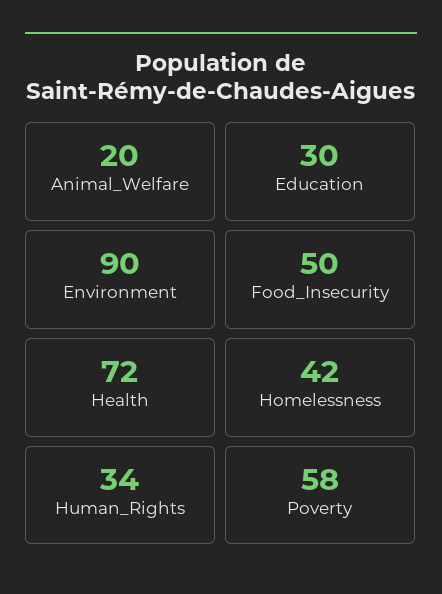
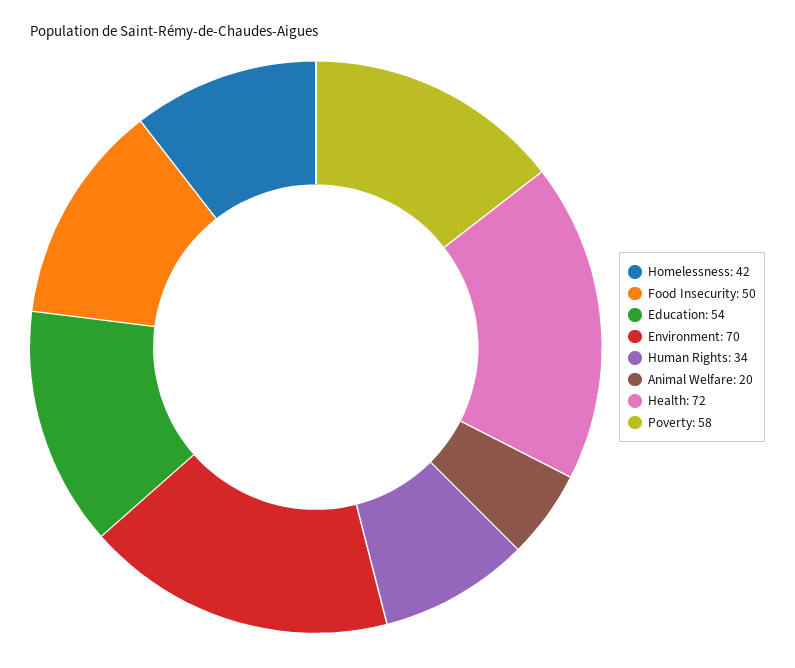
  {
    "Animal_Welfare": 20,
-   "Education": 30,
+   "Education": 54,
-   "Environment": 90,
+   "Environment": 70,
    "Food_Insecurity": 50,
    "Health": 72,
    "Homelessness": 42,
    "Human_Rights": 34,
    "Poverty": 58
  }

